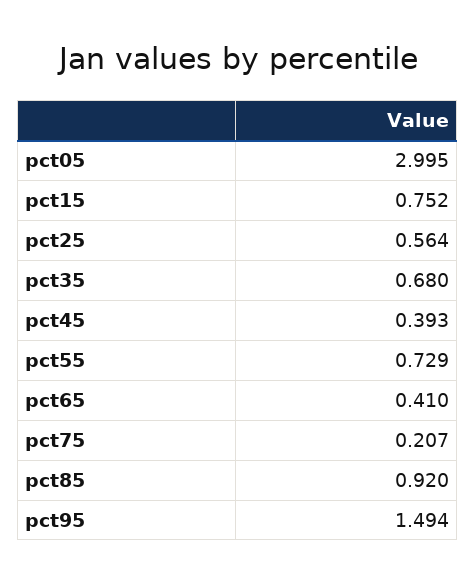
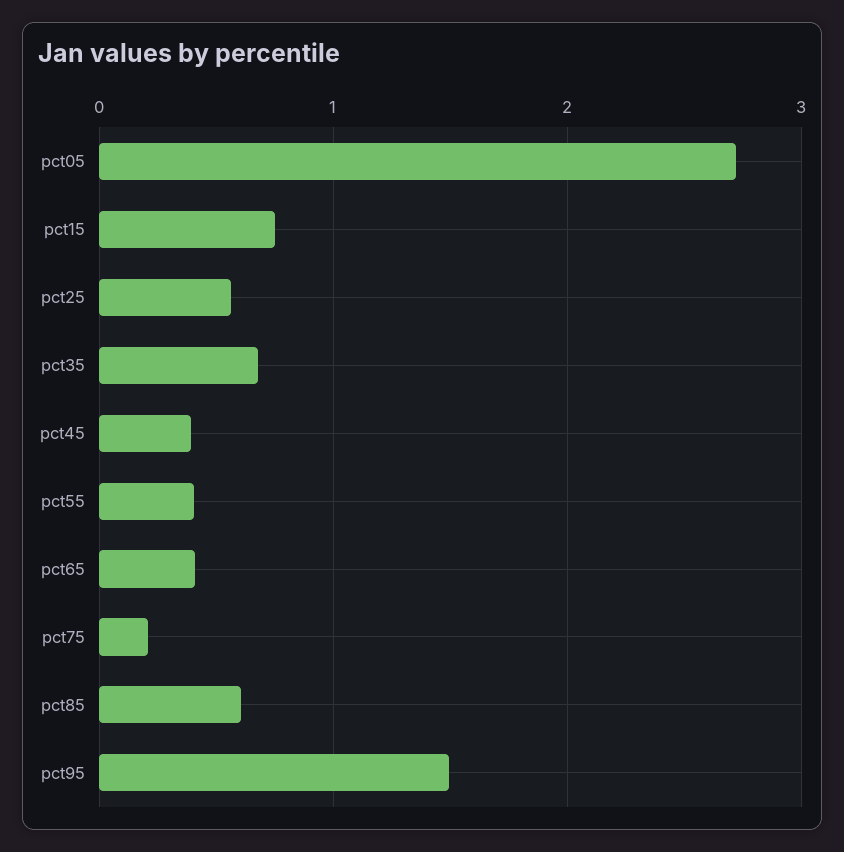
  {
-   "pct05": 2.995,
+   "pct05": 2.7,
    "pct15": 0.752,
    "pct25": 0.564,
    "pct35": 0.68,
    "pct45": 0.393,
-   "pct55": 0.729,
+   "pct55": 0.4,
    "pct65": 0.41,
    "pct75": 0.207,
-   "pct85": 0.92,
+   "pct85": 0.6,
    "pct95": 1.494
  }

